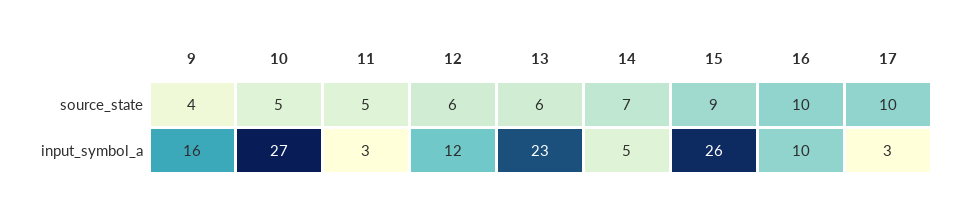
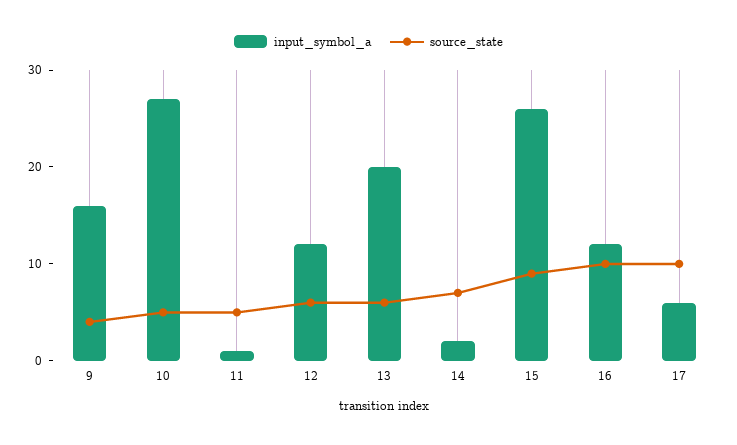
  {
    "source_state": {
      "9": 4,
      "10": 5,
      "11": 5,
      "12": 6,
      "13": 6,
      "14": 7,
      "15": 9,
      "16": 10,
      "17": 10
    },
    "input_symbol_a": {
      "9": 16,
      "10": 27,
-     "11": 3,
+     "11": 1,
      "12": 12,
-     "13": 23,
+     "13": 20,
-     "14": 5,
+     "14": 2,
      "15": 26,
-     "16": 10,
+     "16": 12,
-     "17": 3
+     "17": 6
    }
  }

